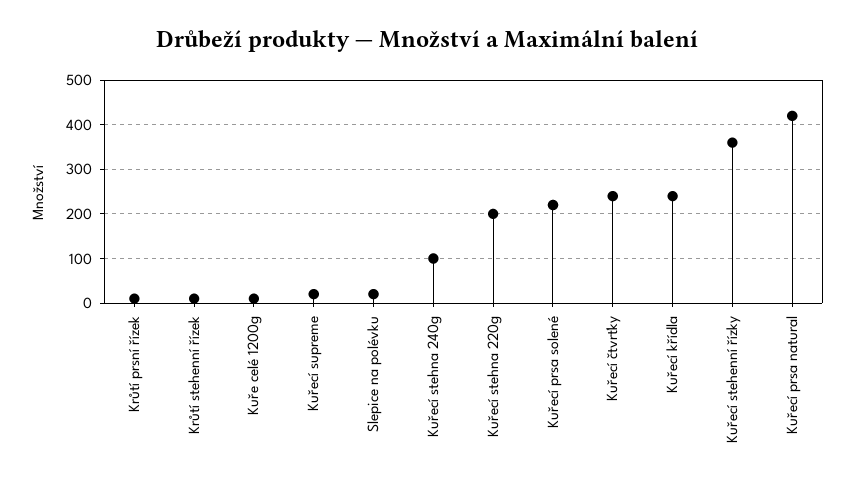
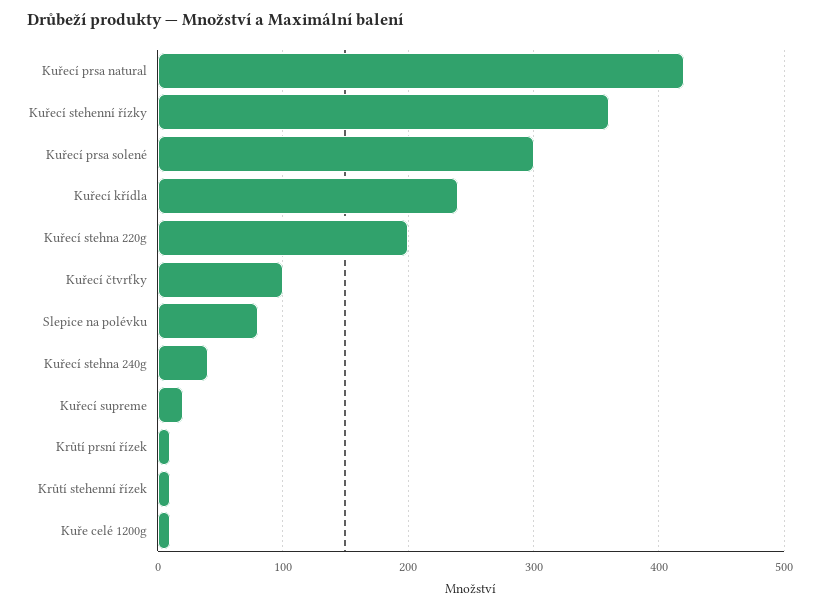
  {
    "Krůtí prsní řízek": 10,
    "Krůtí stehenní řízek": 10,
    "Kuře celé 1200g": 10,
    "Kuřecí supreme": 20,
-   "Slepice na polévku": 20,
+   "Slepice na polévku": 80,
-   "Kuřecí stehna 240g": 100,
+   "Kuřecí stehna 240g": 40,
    "Kuřecí stehna 220g": 200,
-   "Kuřecí prsa solené": 220,
+   "Kuřecí prsa solené": 300,
-   "Kuřecí čtvrťky": 240,
+   "Kuřecí čtvrťky": 100,
    "Kuřecí křídla": 240,
    "Kuřecí stehenní řízky": 360,
    "Kuřecí prsa natural": 420
  }

